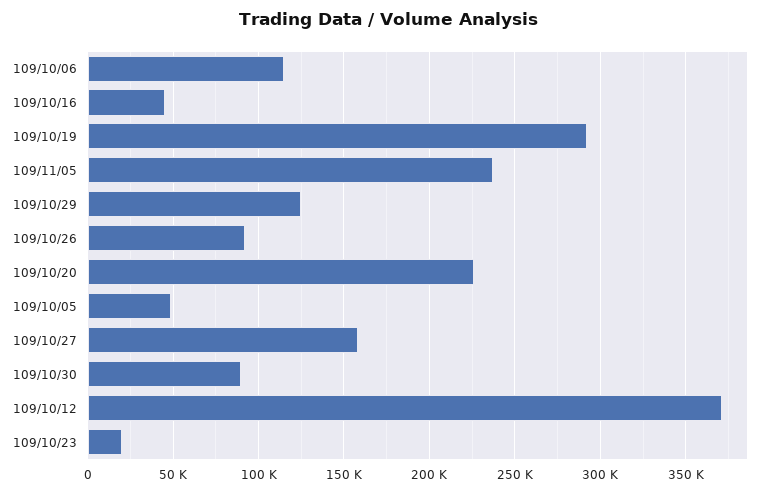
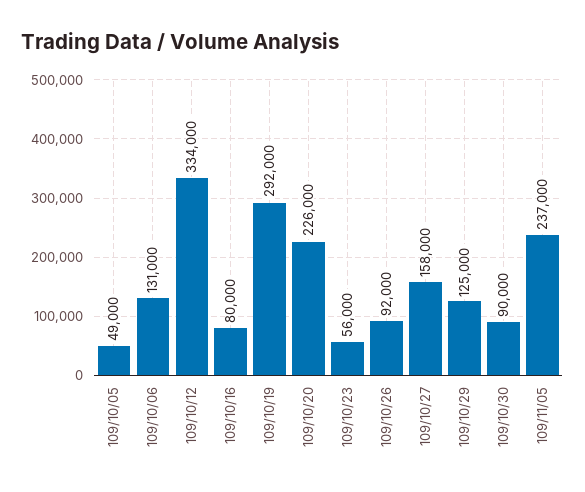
  {
-   "109/10/06": 115000,
+   "109/10/06": 131000,
-   "109/10/16": 45000,
+   "109/10/16": 80000,
    "109/10/19": 292000,
    "109/11/05": 237000,
    "109/10/29": 125000,
    "109/10/26": 92000,
    "109/10/20": 226000,
    "109/10/05": 49000,
    "109/10/27": 158000,
    "109/10/30": 90000,
-   "109/10/12": 370000,
+   "109/10/12": 334000,
-   "109/10/23": 20000
+   "109/10/23": 56000
  }

